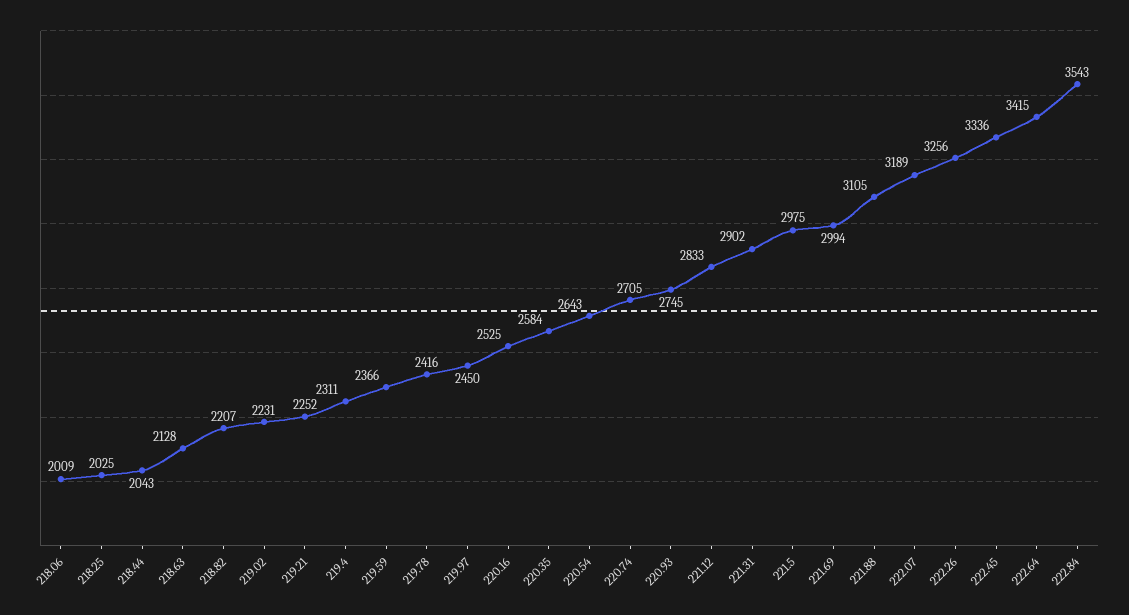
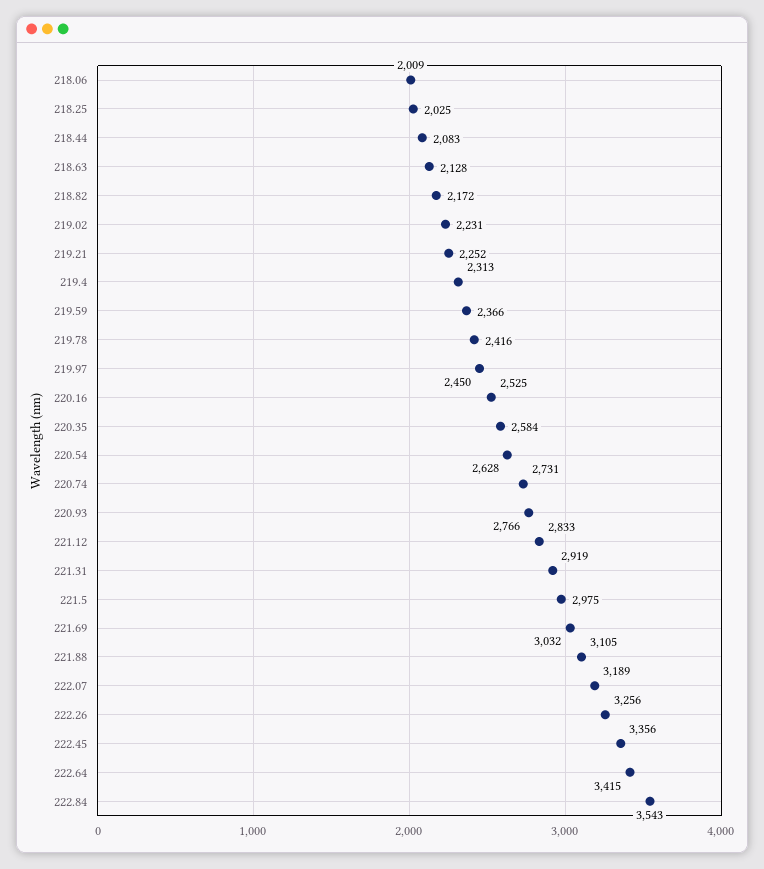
  {
    "218.06": 2009,
    "218.25": 2025,
-   "218.44": 2043,
+   "218.44": 2083,
    "218.63": 2128,
-   "218.82": 2207,
+   "218.82": 2172,
    "219.02": 2231,
    "219.21": 2252,
-   "219.4": 2311,
+   "219.4": 2313,
    "219.59": 2366,
    "219.78": 2416,
    "219.97": 2450,
    "220.16": 2525,
    "220.35": 2584,
-   "220.54": 2643,
+   "220.54": 2628,
-   "220.74": 2705,
+   "220.74": 2731,
-   "220.93": 2745,
+   "220.93": 2766,
    "221.12": 2833,
-   "221.31": 2902,
+   "221.31": 2919,
    "221.5": 2975,
-   "221.69": 2994,
+   "221.69": 3032,
    "221.88": 3105,
    "222.07": 3189,
    "222.26": 3256,
-   "222.45": 3336,
+   "222.45": 3356,
    "222.64": 3415,
    "222.84": 3543
  }

